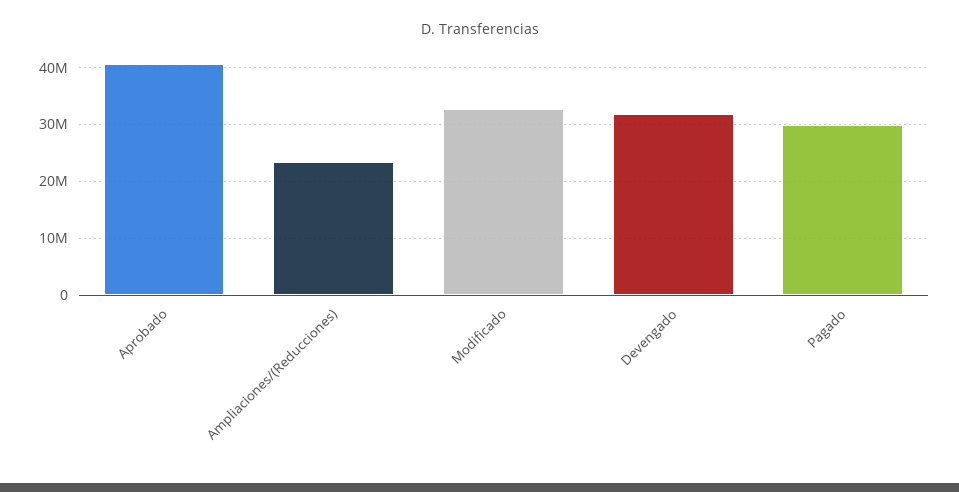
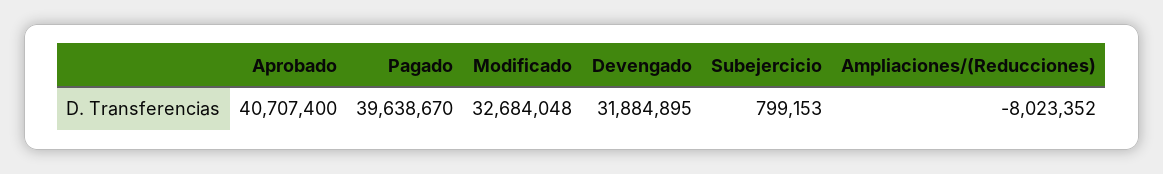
  {
    "Aprobado": 40707400,
-   "Ampliaciones/(Reducciones)": 24000000,
+   "Ampliaciones/(Reducciones)": -8023352,
    "Modificado": 32684048,
    "Devengado": 31884895,
-   "Pagado": 30000000
+   "Pagado": 39638670,
+   "Subejercicio": 799153
  }

